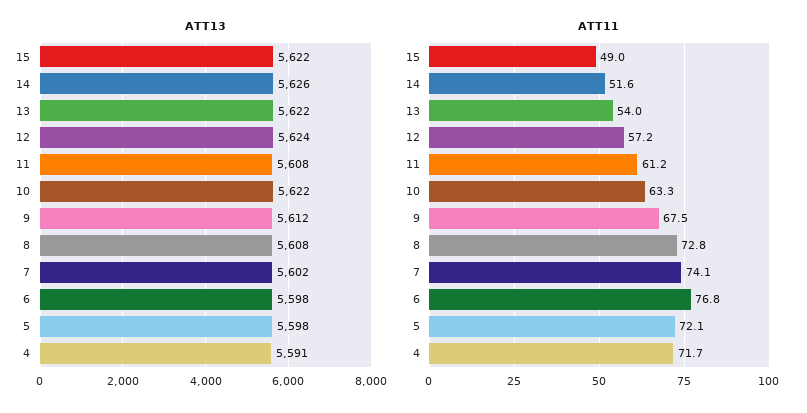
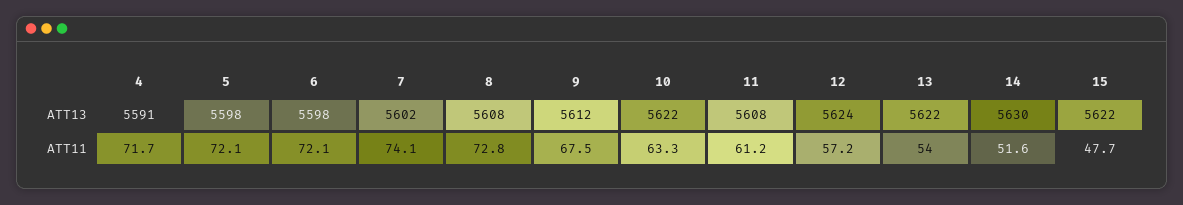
  {
    "ATT13": {
      "15": 5622,
-     "14": 5626,
+     "14": 5630,
      "13": 5622,
      "12": 5624,
      "11": 5608,
      "10": 5622,
      "9": 5612,
      "8": 5608,
      "7": 5602,
      "6": 5598,
      "5": 5598,
      "4": 5591
    },
    "ATT11": {
-     "15": 49,
+     "15": 47.7,
      "14": 51.6,
      "13": 54,
      "12": 57.2,
      "11": 61.2,
      "10": 63.3,
      "9": 67.5,
      "8": 72.8,
      "7": 74.1,
-     "6": 76.8,
+     "6": 72.1,
      "5": 72.1,
      "4": 71.7
    }
  }

